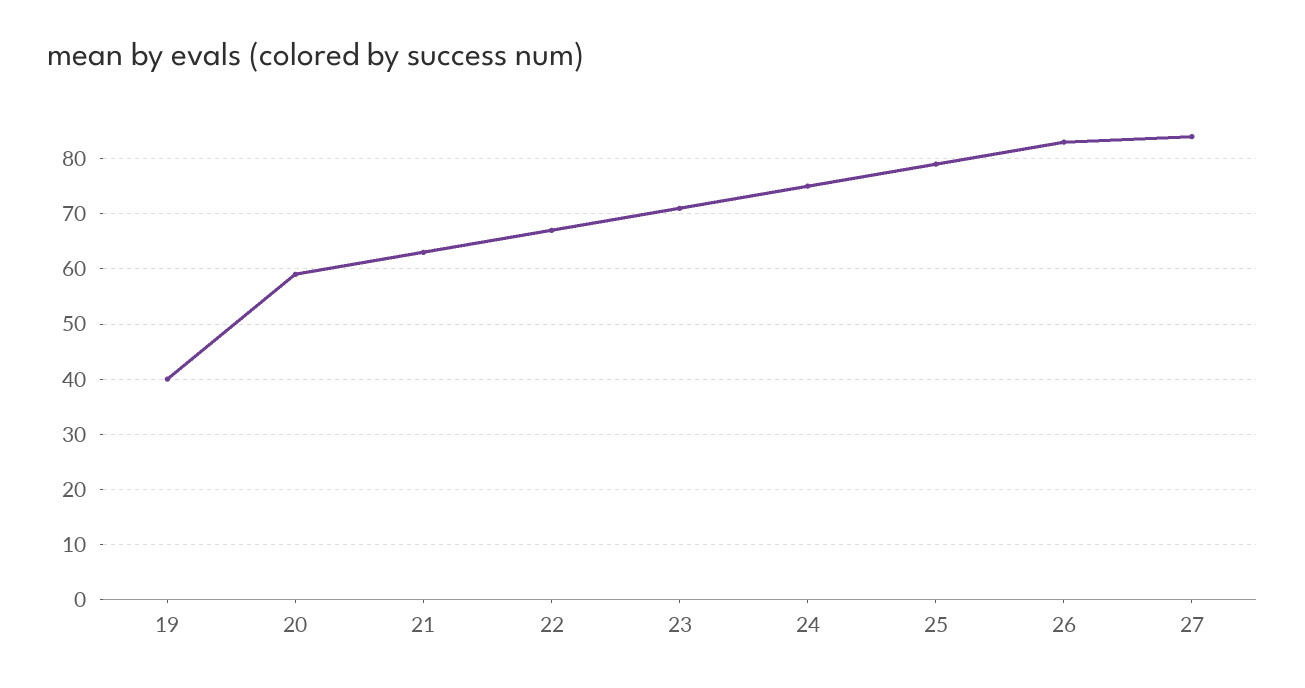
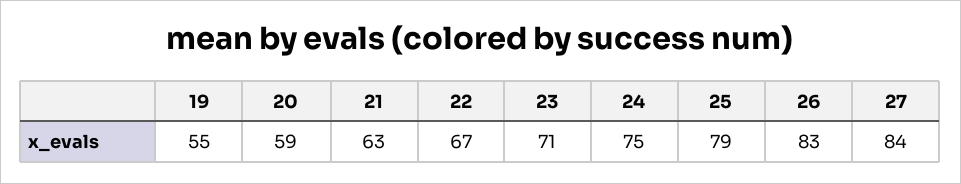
  {
-   "19": 40,
+   "19": 55,
    "20": 59,
    "21": 63,
    "22": 67,
    "23": 71,
    "24": 75,
    "25": 79,
    "26": 83,
    "27": 84
  }

